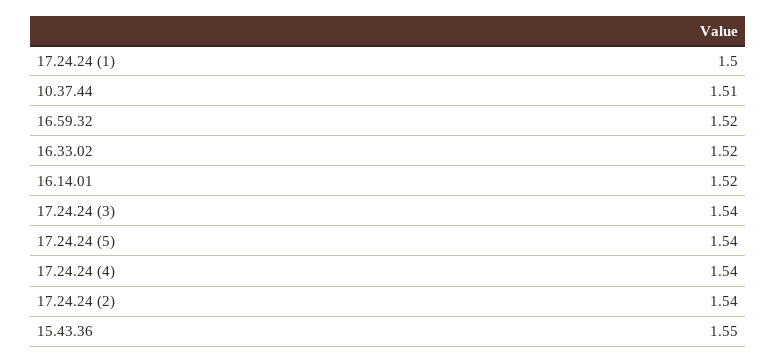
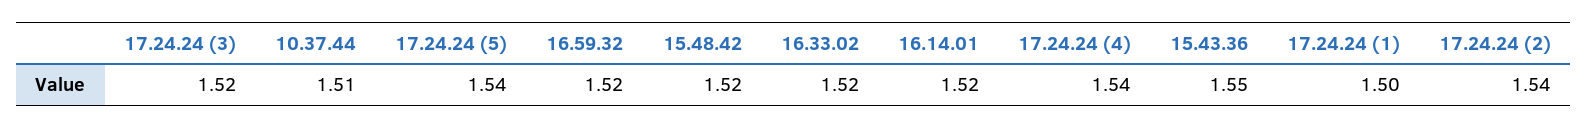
  {
    "17.24.24 (1)": 1.5,
    "10.37.44": 1.51,
    "16.59.32": 1.52,
    "16.33.02": 1.52,
    "16.14.01": 1.52,
-   "17.24.24 (3)": 1.54,
+   "17.24.24 (3)": 1.52,
    "17.24.24 (5)": 1.54,
    "17.24.24 (4)": 1.54,
    "17.24.24 (2)": 1.54,
-   "15.43.36": 1.55
+   "15.43.36": 1.55,
+   "15.48.42": 1.52
  }

